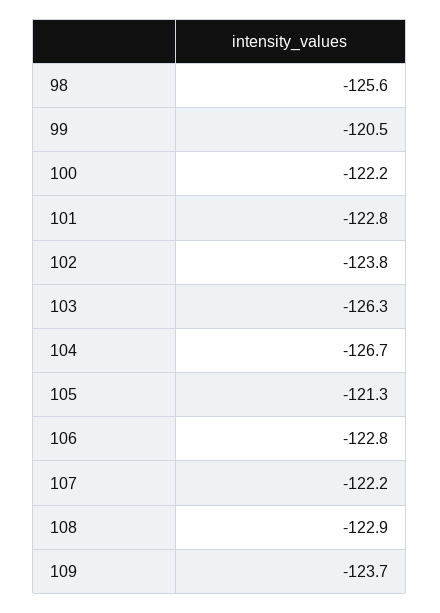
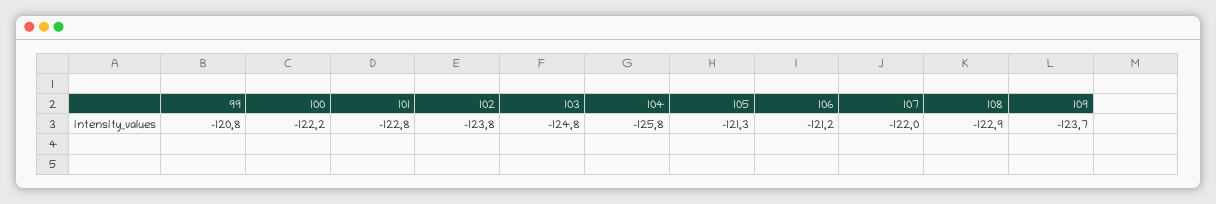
  {
-   "98": -125.6,
-   "99": -120.5,
+   "99": -120.8,
    "100": -122.2,
    "101": -122.8,
    "102": -123.8,
-   "103": -126.3,
+   "103": -124.8,
-   "104": -126.7,
+   "104": -125.8,
    "105": -121.3,
-   "106": -122.8,
+   "106": -121.2,
-   "107": -122.2,
+   "107": -122,
    "108": -122.9,
    "109": -123.7
  }

